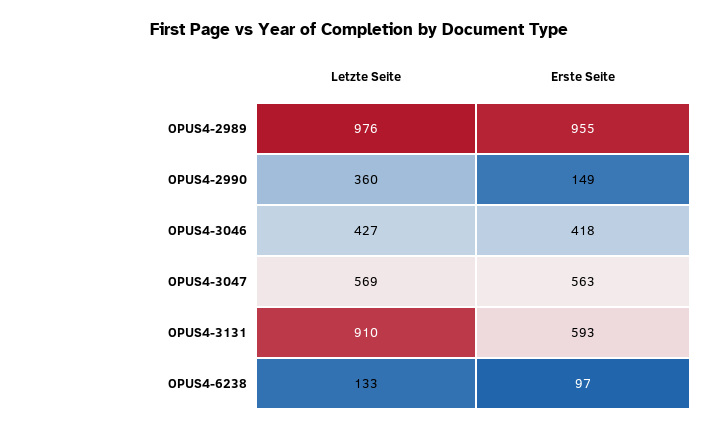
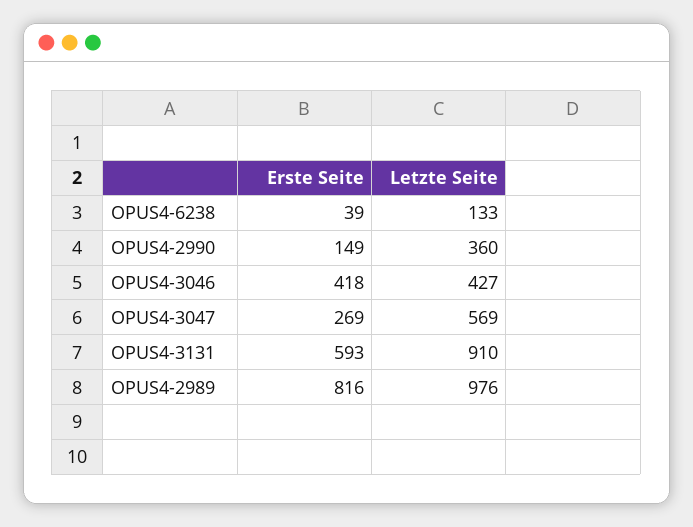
  {
    "Letzte Seite": {
      "OPUS4-2989": 976,
      "OPUS4-2990": 360,
      "OPUS4-3046": 427,
      "OPUS4-3047": 569,
      "OPUS4-3131": 910,
      "OPUS4-6238": 133
    },
    "Erste Seite": {
-     "OPUS4-2989": 955,
+     "OPUS4-2989": 816,
      "OPUS4-2990": 149,
      "OPUS4-3046": 418,
-     "OPUS4-3047": 563,
+     "OPUS4-3047": 269,
      "OPUS4-3131": 593,
-     "OPUS4-6238": 97
+     "OPUS4-6238": 39
    }
  }

